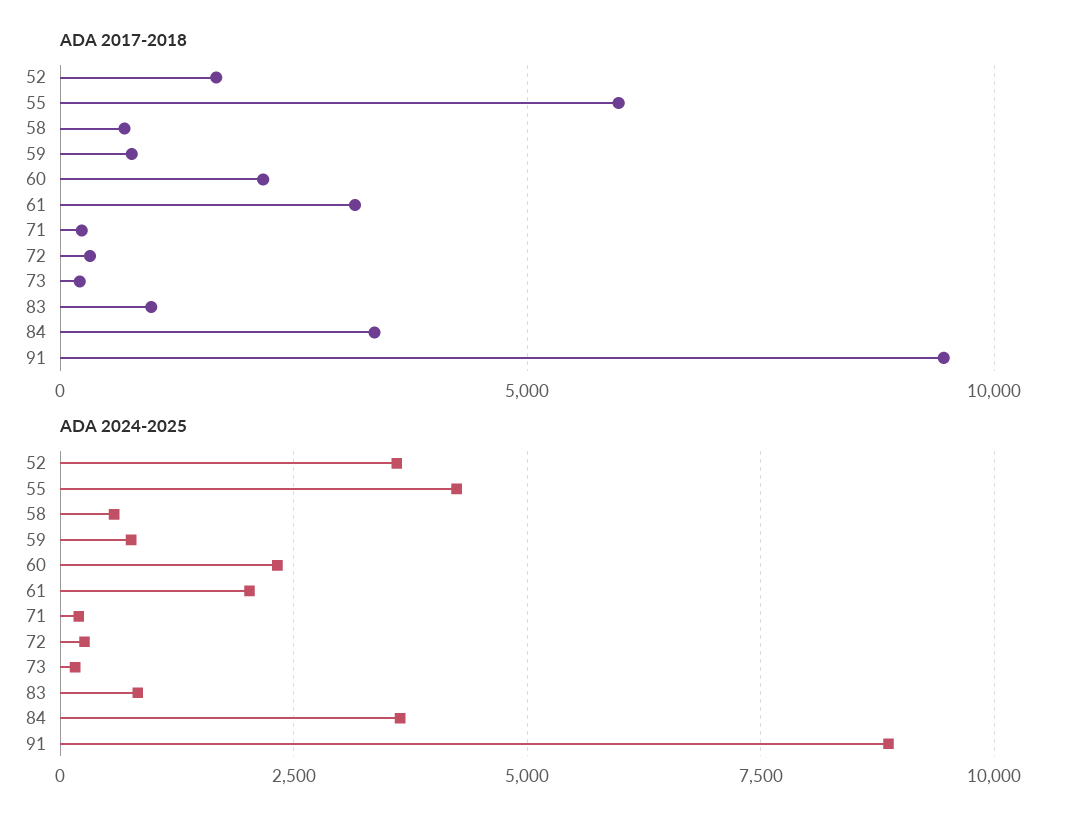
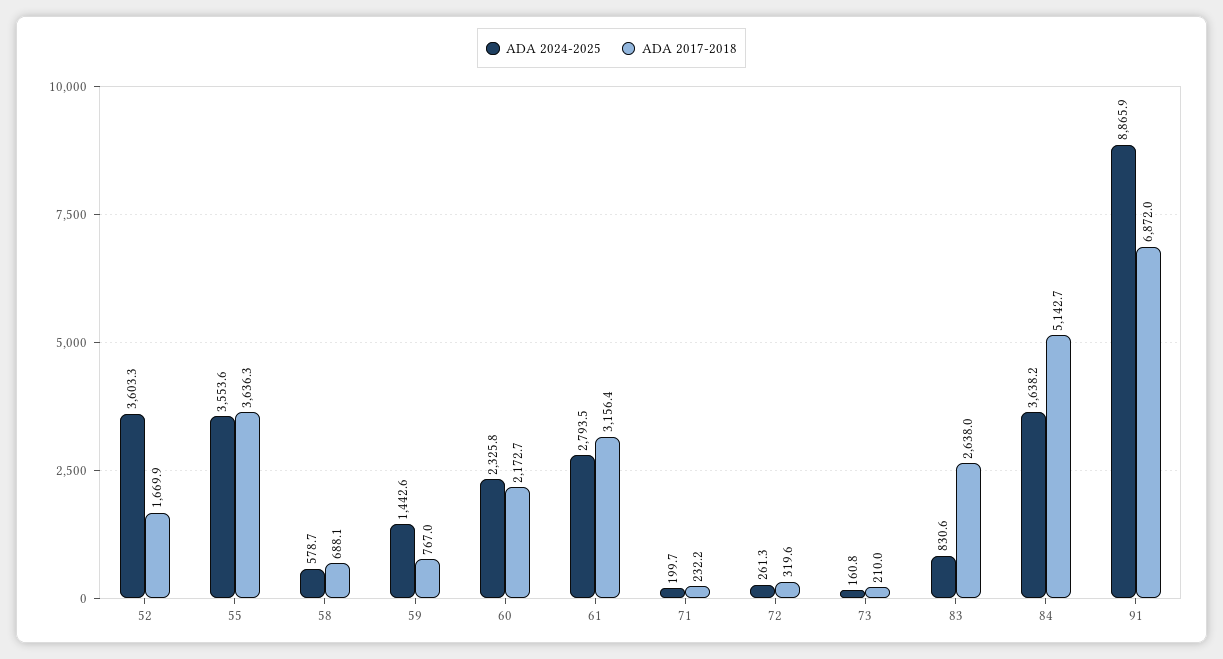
  {
    "ADA 2017-2018": {
      "52": 1669.9,
-     "55": 6000,
+     "55": 3636.3,
      "58": 688.1,
      "59": 767,
      "60": 2172.7,
      "61": 3156.4,
      "71": 232.2,
      "72": 319.6,
      "73": 210,
-     "83": 1000,
+     "83": 2638,
-     "84": 3500,
+     "84": 5142.7,
-     "91": 9500
+     "91": 6872
    },
    "ADA 2024-2025": {
      "52": 3603.3,
-     "55": 4250,
+     "55": 3553.6,
      "58": 578.7,
-     "59": 750,
+     "59": 1442.6,
      "60": 2325.8,
-     "61": 2000,
+     "61": 2793.5,
      "71": 199.7,
      "72": 261.3,
      "73": 160.8,
      "83": 830.6,
      "84": 3638.2,
      "91": 8865.9
    }
  }

